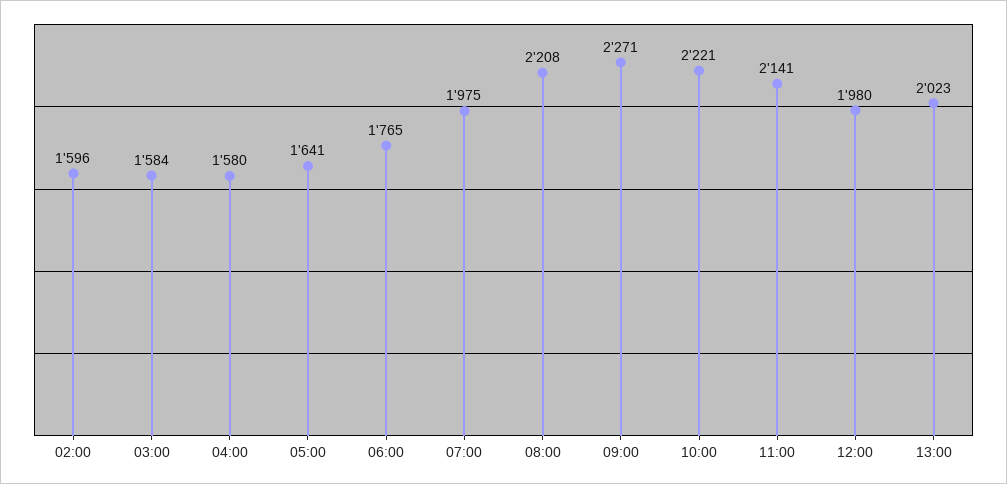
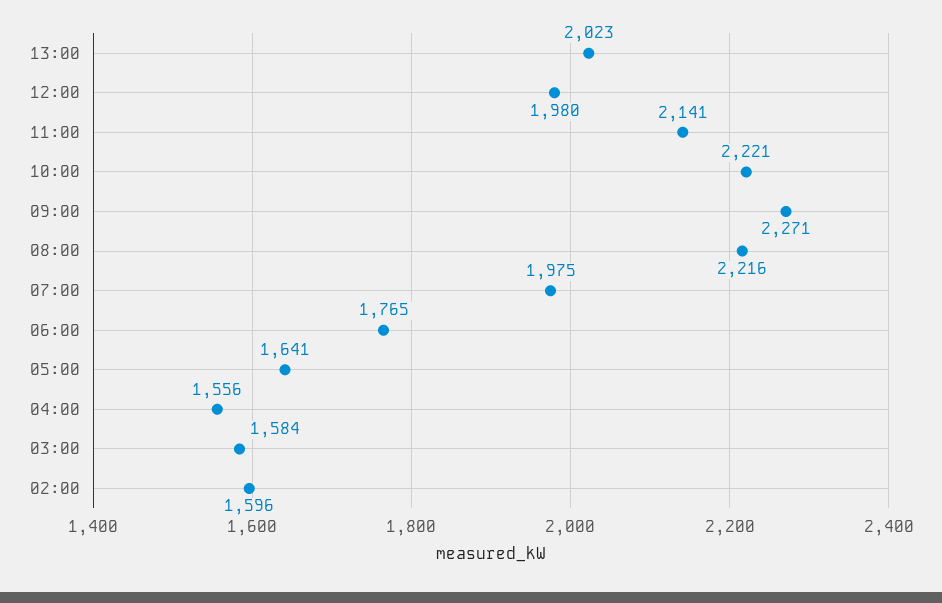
  {
    "02:00": 1596,
    "03:00": 1584,
-   "04:00": 1580,
+   "04:00": 1556,
    "05:00": 1641,
    "06:00": 1765,
    "07:00": 1975,
-   "08:00": 2208,
+   "08:00": 2216,
    "09:00": 2271,
    "10:00": 2221,
    "11:00": 2141,
    "12:00": 1980,
    "13:00": 2023
  }

